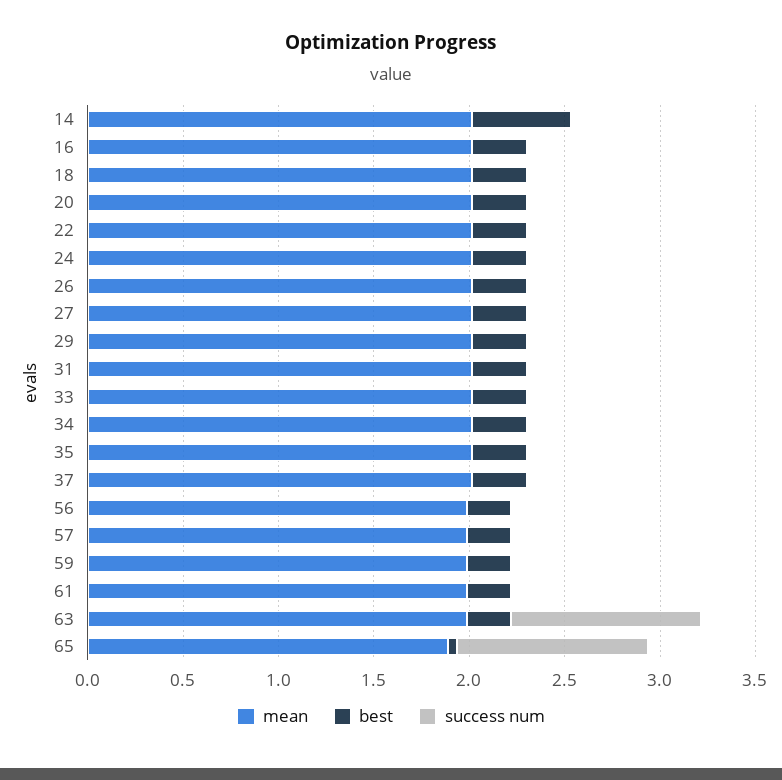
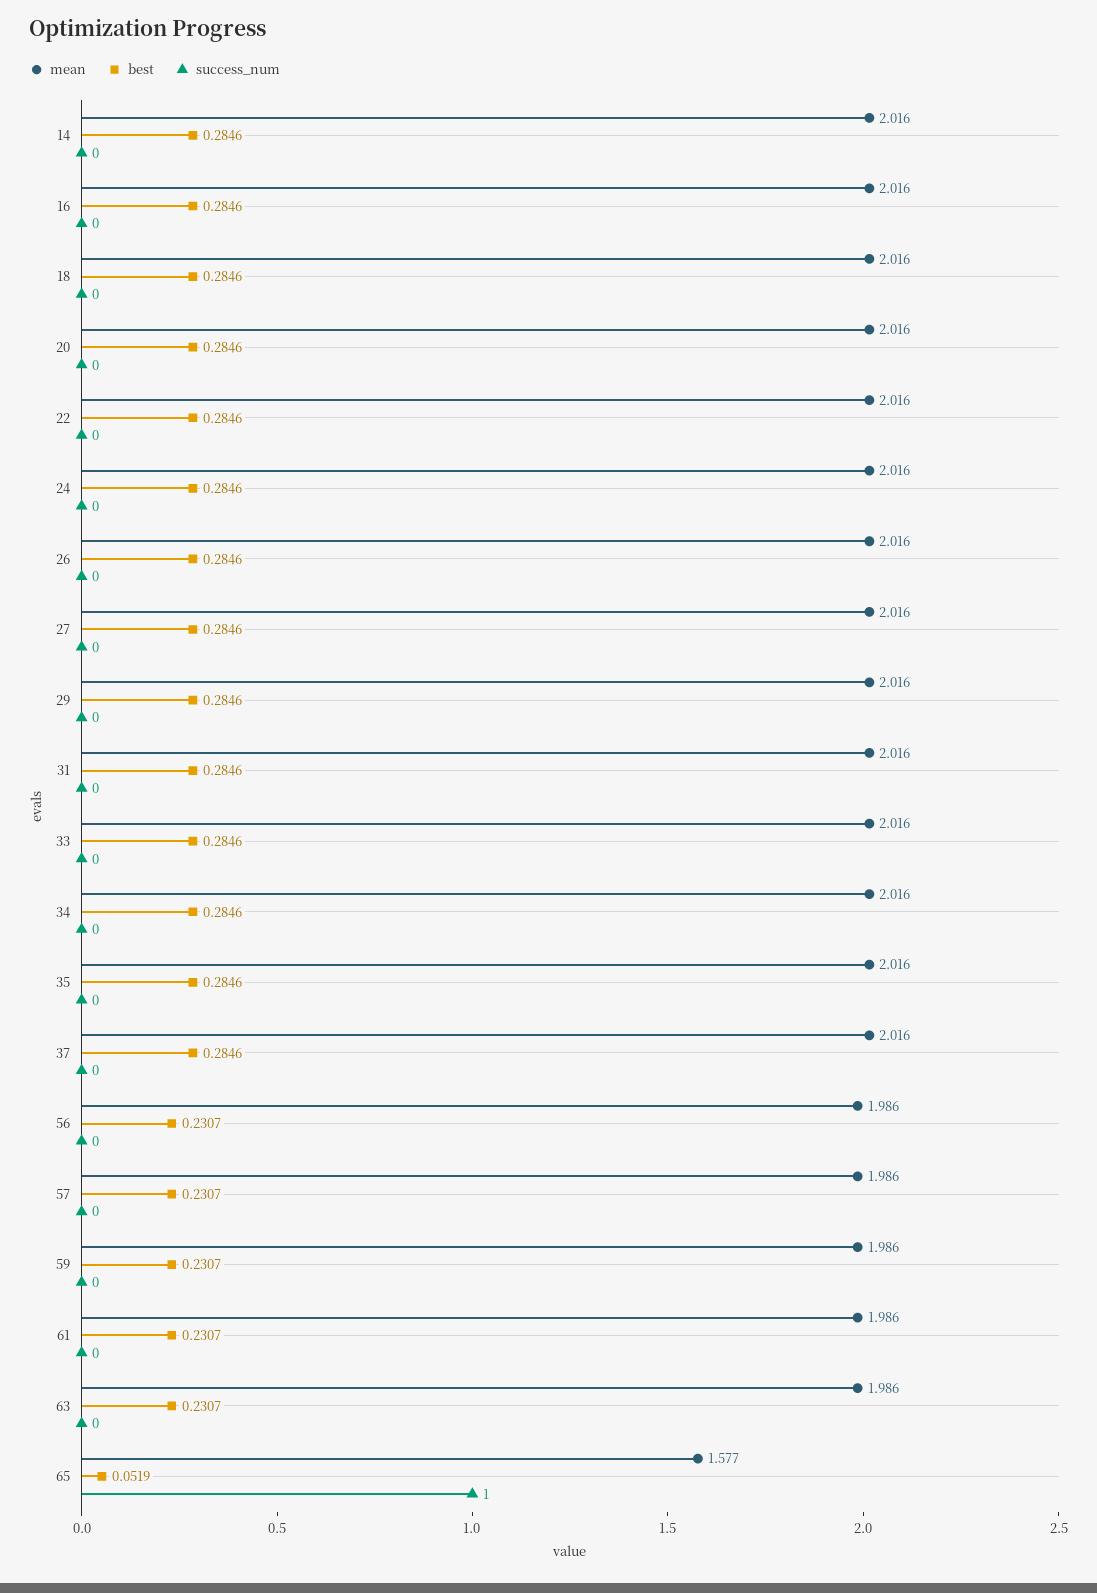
  {
    "mean": {
      "14": 2.016,
      "16": 2.016,
      "18": 2.016,
      "20": 2.016,
      "22": 2.016,
      "24": 2.016,
      "26": 2.016,
      "27": 2.016,
      "29": 2.016,
      "31": 2.016,
      "33": 2.016,
      "34": 2.016,
      "35": 2.016,
      "37": 2.016,
      "56": 1.986,
      "57": 1.986,
      "59": 1.986,
      "61": 1.986,
      "63": 1.986,
-     "65": 1.9
+     "65": 1.577
    },
    "best": {
-     "14": 0.5,
+     "14": 0.2846,
      "16": 0.2846,
      "18": 0.2846,
      "20": 0.2846,
      "22": 0.2846,
      "24": 0.2846,
      "26": 0.2846,
      "27": 0.2846,
      "29": 0.2846,
      "31": 0.2846,
      "33": 0.2846,
      "34": 0.2846,
      "35": 0.2846,
      "37": 0.2846,
      "56": 0.2307,
      "57": 0.2307,
      "59": 0.2307,
      "61": 0.2307,
      "63": 0.2307,
      "65": 0.0519
    },
    "success num": {
      "14": 0,
      "16": 0,
      "18": 0,
      "20": 0,
      "22": 0,
      "24": 0,
      "26": 0,
      "27": 0,
      "29": 0,
      "31": 0,
      "33": 0,
      "34": 0,
      "35": 0,
      "37": 0,
      "56": 0,
      "57": 0,
      "59": 0,
      "61": 0,
-     "63": 1,
+     "63": 0,
      "65": 1
    }
  }

